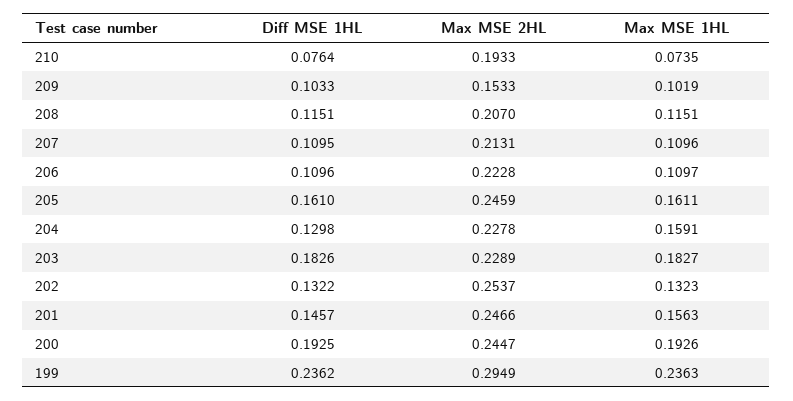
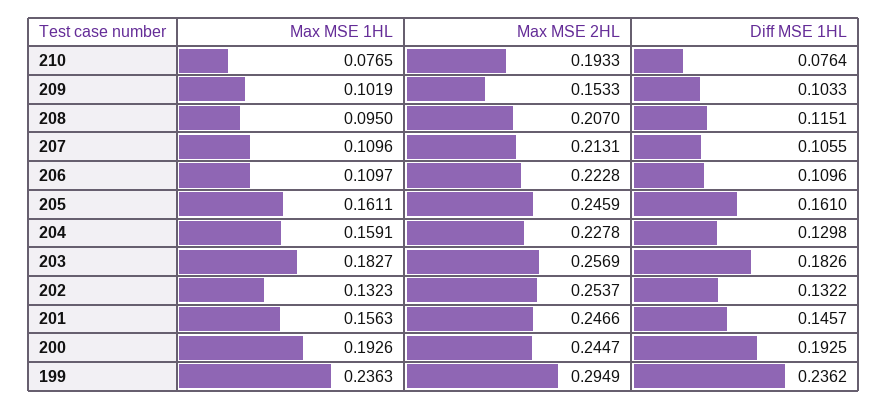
  {
    "Diff MSE 1HL": {
      "210": 0.0764,
      "209": 0.1033,
      "208": 0.1151,
-     "207": 0.1095,
+     "207": 0.1055,
      "206": 0.1096,
      "205": 0.161,
      "204": 0.1298,
      "203": 0.1826,
      "202": 0.1322,
      "201": 0.1457,
      "200": 0.1925,
      "199": 0.2362
    },
    "Max MSE 2HL": {
      "210": 0.1933,
      "209": 0.1533,
      "208": 0.207,
      "207": 0.2131,
      "206": 0.2228,
      "205": 0.2459,
      "204": 0.2278,
-     "203": 0.2289,
+     "203": 0.2569,
      "202": 0.2537,
      "201": 0.2466,
      "200": 0.2447,
      "199": 0.2949
    },
    "Max MSE 1HL": {
-     "210": 0.0735,
+     "210": 0.0765,
      "209": 0.1019,
-     "208": 0.1151,
+     "208": 0.095,
      "207": 0.1096,
      "206": 0.1097,
      "205": 0.1611,
      "204": 0.1591,
      "203": 0.1827,
      "202": 0.1323,
      "201": 0.1563,
      "200": 0.1926,
      "199": 0.2363
    }
  }

